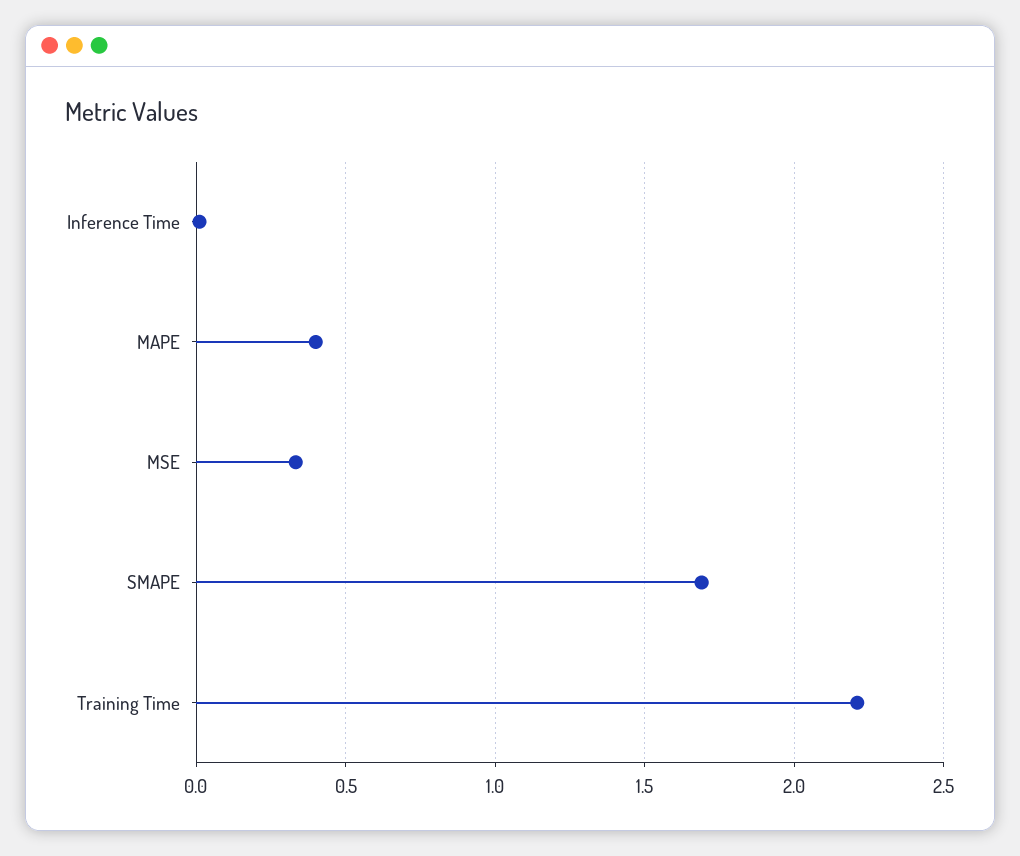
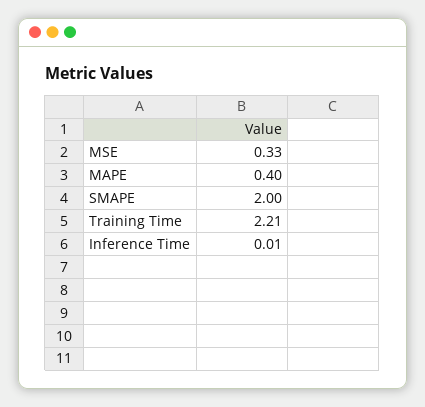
  {
    "Inference Time": 0.01,
    "MAPE": 0.4,
    "MSE": 0.33,
-   "SMAPE": 1.7,
+   "SMAPE": 2,
    "Training Time": 2.21
  }

